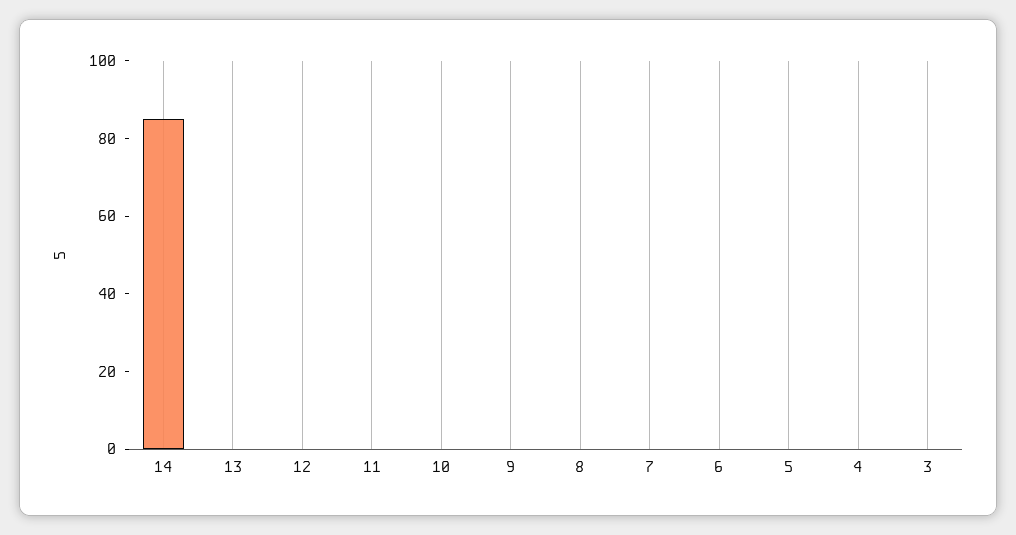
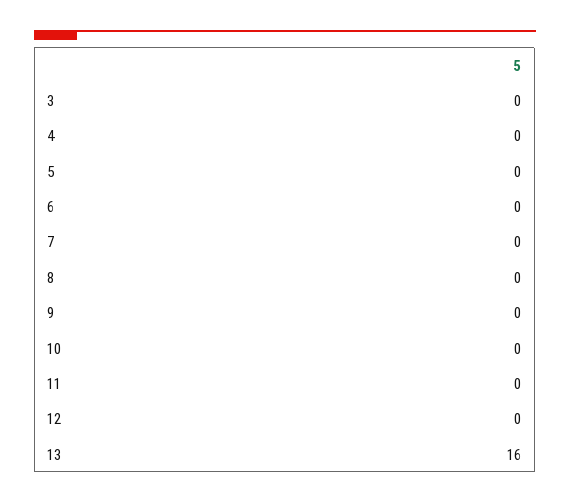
  {
-   "14": 85,
-   "13": 0,
+   "13": 16,
    "12": 0,
    "11": 0,
    "10": 0,
    "9": 0,
    "8": 0,
    "7": 0,
    "6": 0,
    "5": 0,
    "4": 0,
    "3": 0
  }

